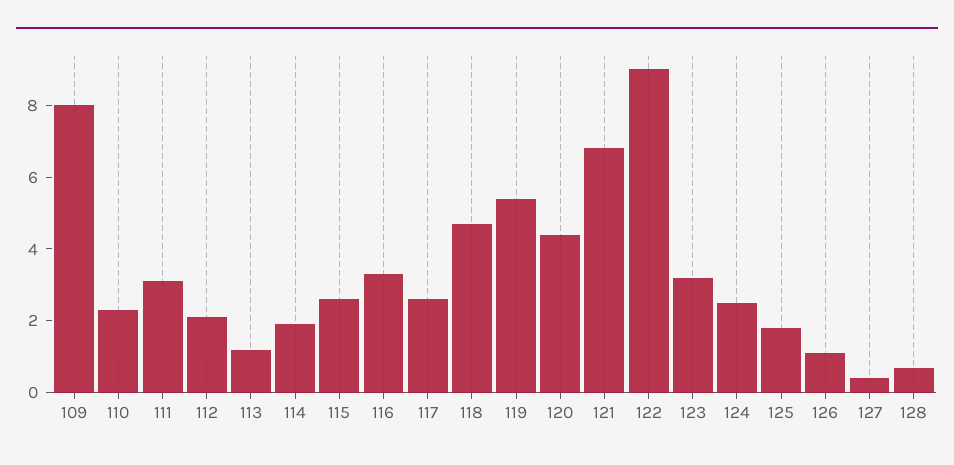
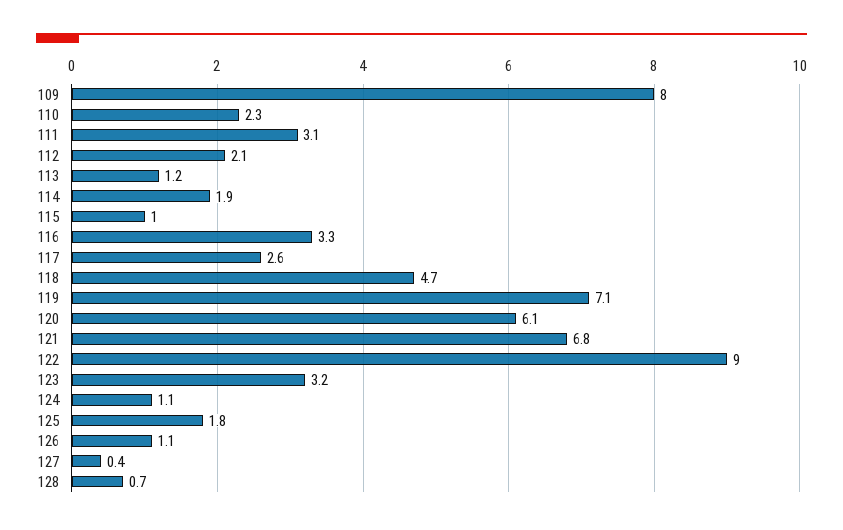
  {
    "109": 8,
    "110": 2.3,
    "111": 3.1,
    "112": 2.1,
    "113": 1.2,
    "114": 1.9,
-   "115": 2.5,
+   "115": 1,
    "116": 3.3,
    "117": 2.6,
    "118": 4.7,
-   "119": 5.5,
+   "119": 7.1,
-   "120": 4.5,
+   "120": 6.1,
    "121": 6.8,
    "122": 9,
    "123": 3.2,
-   "124": 2.5,
+   "124": 1.1,
    "125": 1.8,
    "126": 1.1,
    "127": 0.4,
    "128": 0.7
  }

